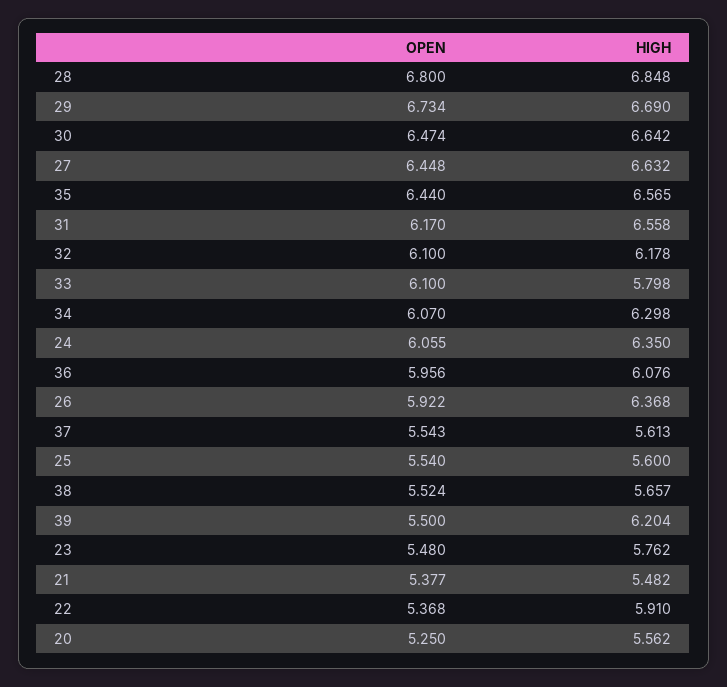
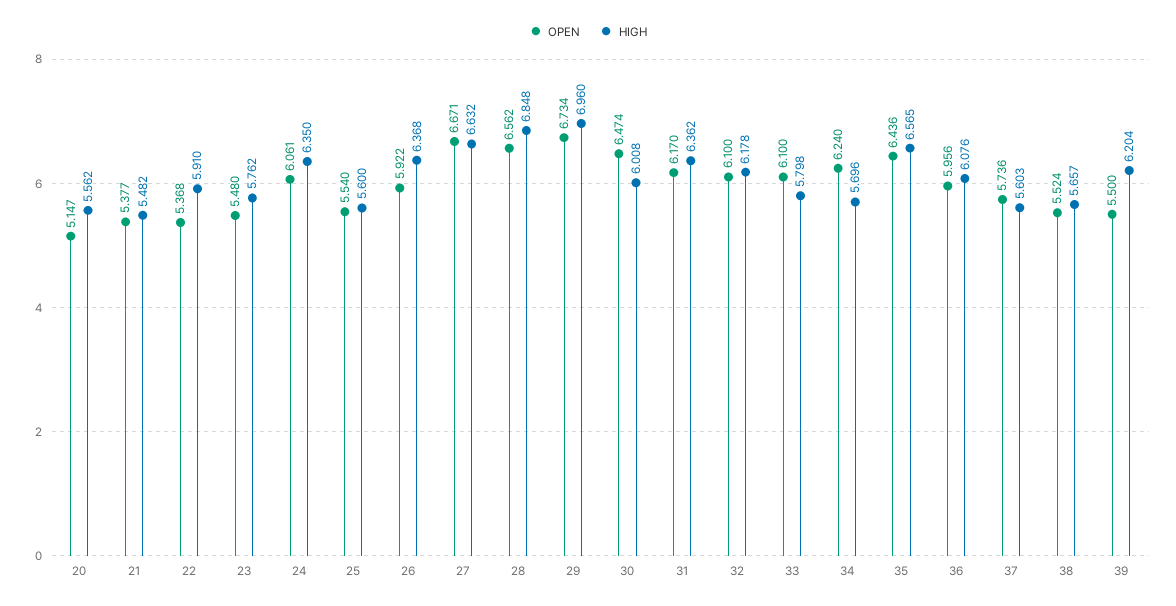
  {
    "OPEN": {
-     "28": 6.8,
+     "28": 6.562,
      "29": 6.734,
      "30": 6.474,
-     "27": 6.448,
+     "27": 6.671,
-     "35": 6.44,
+     "35": 6.436,
      "31": 6.17,
      "32": 6.1,
      "33": 6.1,
-     "34": 6.07,
+     "34": 6.24,
-     "24": 6.055,
+     "24": 6.061,
      "36": 5.956,
      "26": 5.922,
-     "37": 5.543,
+     "37": 5.736,
      "25": 5.54,
      "38": 5.524,
      "39": 5.5,
      "23": 5.48,
      "21": 5.377,
      "22": 5.368,
-     "20": 5.25
+     "20": 5.147
    },
    "HIGH": {
      "28": 6.848,
-     "29": 6.69,
+     "29": 6.96,
-     "30": 6.642,
+     "30": 6.008,
      "27": 6.632,
      "35": 6.565,
-     "31": 6.558,
+     "31": 6.362,
      "32": 6.178,
      "33": 5.798,
-     "34": 6.298,
+     "34": 5.696,
      "24": 6.35,
      "36": 6.076,
      "26": 6.368,
-     "37": 5.613,
+     "37": 5.603,
      "25": 5.6,
      "38": 5.657,
      "39": 6.204,
      "23": 5.762,
      "21": 5.482,
      "22": 5.91,
      "20": 5.562
    }
  }

